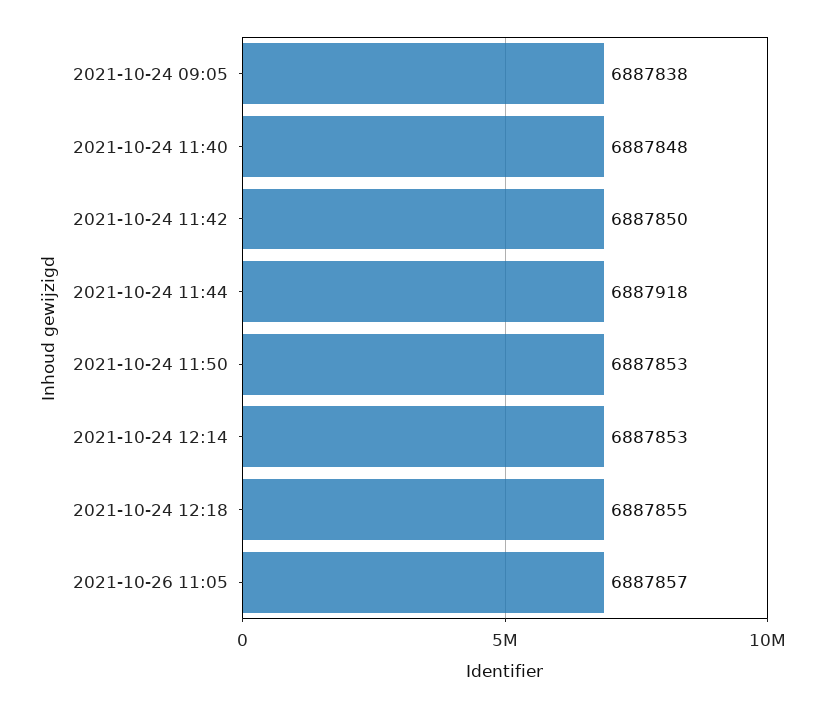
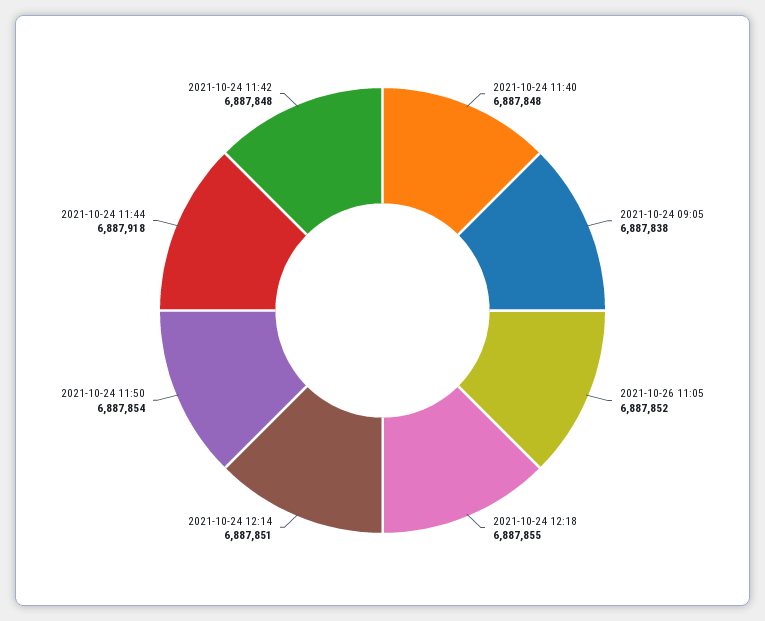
  {
    "2021-10-24 09:05": 6887838,
    "2021-10-24 11:40": 6887848,
-   "2021-10-24 11:42": 6887850,
+   "2021-10-24 11:42": 6887848,
    "2021-10-24 11:44": 6887918,
-   "2021-10-24 11:50": 6887853,
+   "2021-10-24 11:50": 6887854,
-   "2021-10-24 12:14": 6887853,
+   "2021-10-24 12:14": 6887851,
    "2021-10-24 12:18": 6887855,
-   "2021-10-26 11:05": 6887857
+   "2021-10-26 11:05": 6887852
  }

